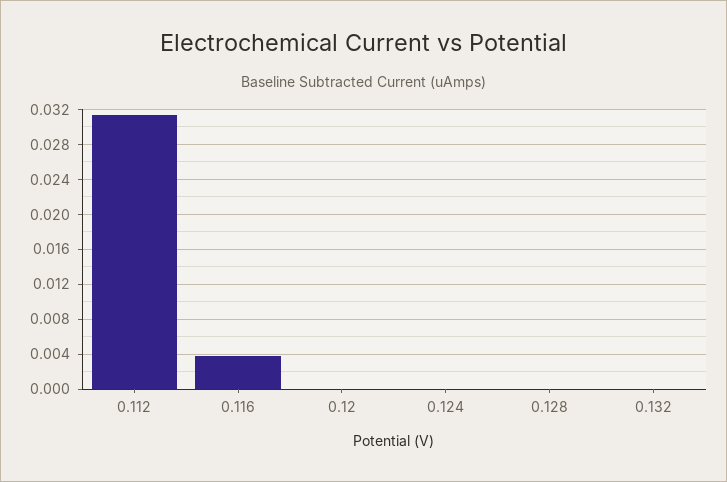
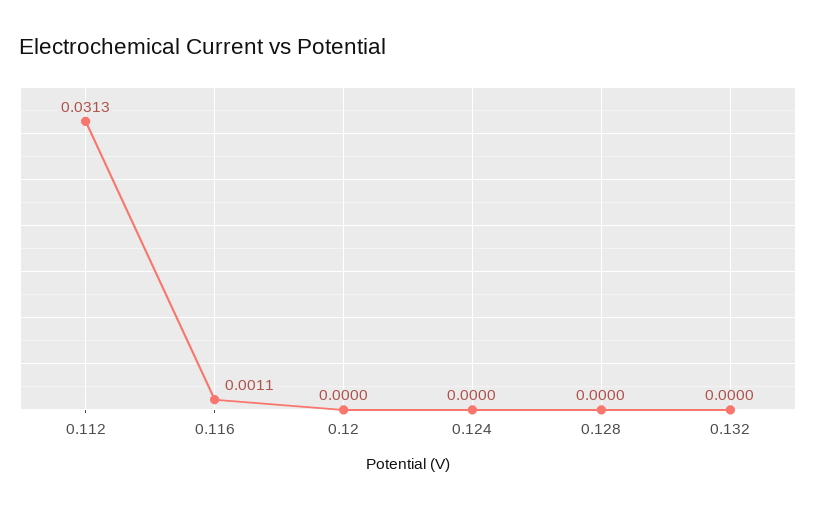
  {
    "0.112": 0.0313,
-   "0.116": 0.004,
+   "0.116": 0.0011,
    "0.12": 0,
    "0.124": 0,
    "0.128": 0,
    "0.132": 0
  }

